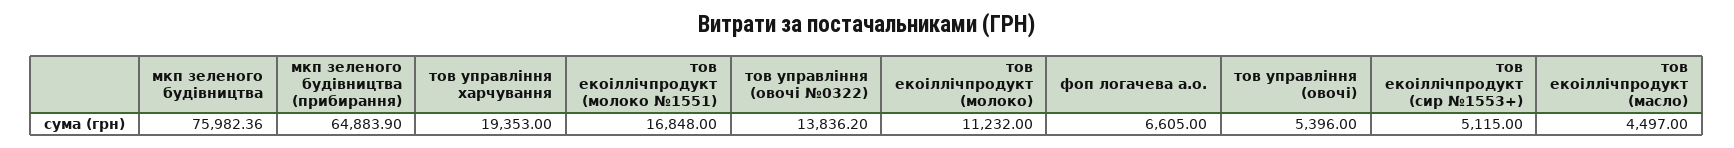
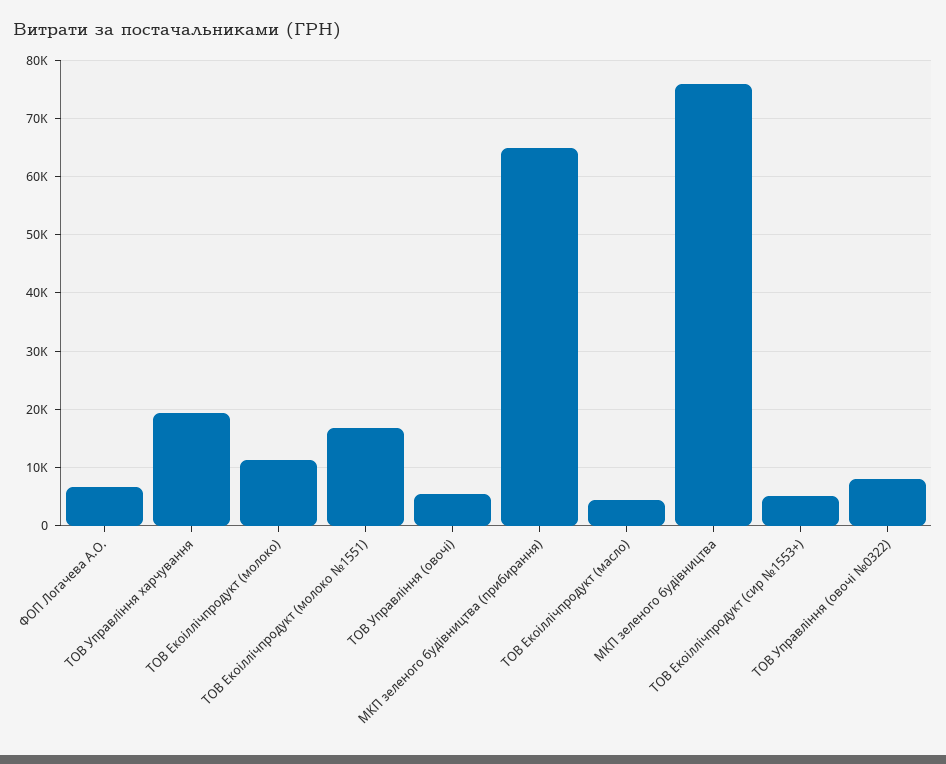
  {
    "мкп зеленого будiвництва": 75982.36,
    "мкп зеленого будiвництва (прибирання)": 64883.9,
    "тов управління харчування": 19353,
    "тов екоіллічпродукт (молоко №1551)": 16848,
-   "тов управління (овочі №0322)": 13836.2,
+   "тов управління (овочі №0322)": 8000,
    "тов екоіллічпродукт (молоко)": 11232,
    "фоп логачева а.о.": 6605,
    "тов управління (овочі)": 5396,
    "тов екоіллічпродукт (сир №1553+)": 5115,
    "тов екоіллічпродукт (масло)": 4497
  }

